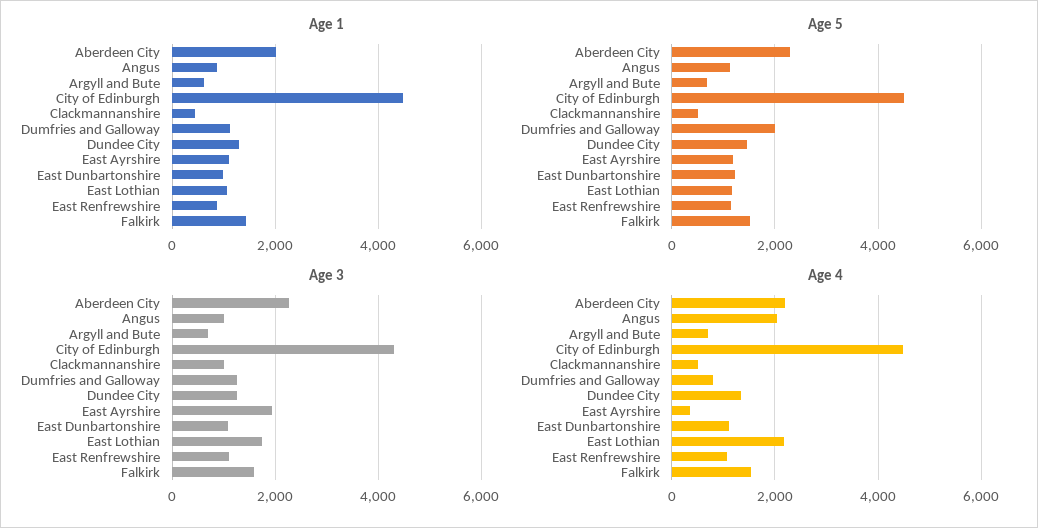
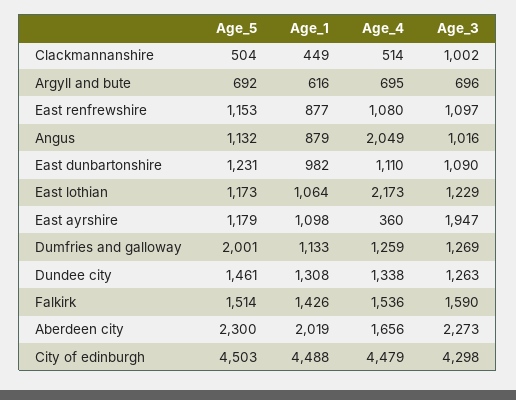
  {
    "Age 1": {
      "Aberdeen City": 2019,
      "Angus": 879,
      "Argyll and Bute": 616,
      "City of Edinburgh": 4488,
      "Clackmannanshire": 449,
      "Dumfries and Galloway": 1133,
      "Dundee City": 1308,
      "East Ayrshire": 1098,
      "East Dunbartonshire": 982,
      "East Lothian": 1064,
      "East Renfrewshire": 877,
      "Falkirk": 1426
    },
    "Age 5": {
      "Aberdeen City": 2300,
      "Angus": 1132,
      "Argyll and Bute": 692,
      "City of Edinburgh": 4503,
      "Clackmannanshire": 504,
      "Dumfries and Galloway": 2001,
      "Dundee City": 1461,
      "East Ayrshire": 1179,
      "East Dunbartonshire": 1231,
      "East Lothian": 1173,
      "East Renfrewshire": 1153,
      "Falkirk": 1514
    },
    "Age 3": {
      "Aberdeen City": 2273,
      "Angus": 1016,
      "Argyll and Bute": 696,
      "City of Edinburgh": 4298,
      "Clackmannanshire": 1002,
      "Dumfries and Galloway": 1269,
      "Dundee City": 1263,
      "East Ayrshire": 1947,
      "East Dunbartonshire": 1090,
-     "East Lothian": 1800,
+     "East Lothian": 1229,
      "East Renfrewshire": 1097,
      "Falkirk": 1590
    },
    "Age 4": {
-     "Aberdeen City": 2200,
+     "Aberdeen City": 1656,
      "Angus": 2049,
      "Argyll and Bute": 695,
      "City of Edinburgh": 4479,
      "Clackmannanshire": 514,
-     "Dumfries and Galloway": 800,
+     "Dumfries and Galloway": 1259,
      "Dundee City": 1338,
      "East Ayrshire": 360,
      "East Dunbartonshire": 1110,
      "East Lothian": 2173,
      "East Renfrewshire": 1080,
      "Falkirk": 1536
    }
  }

